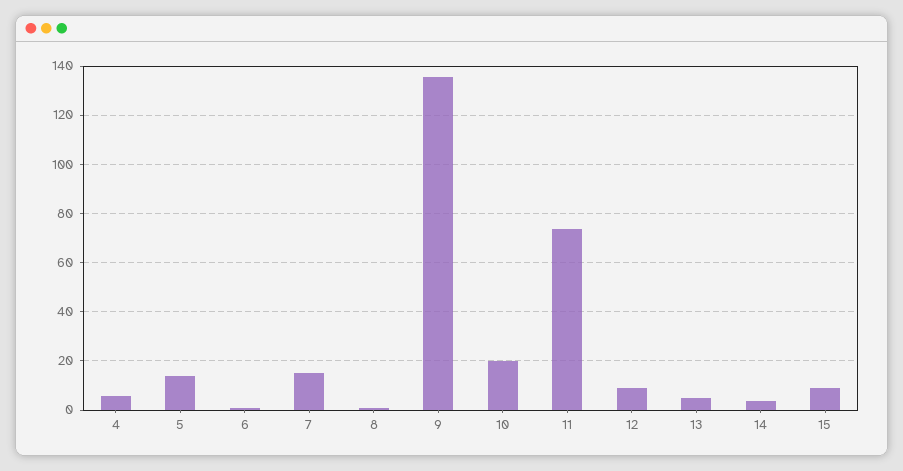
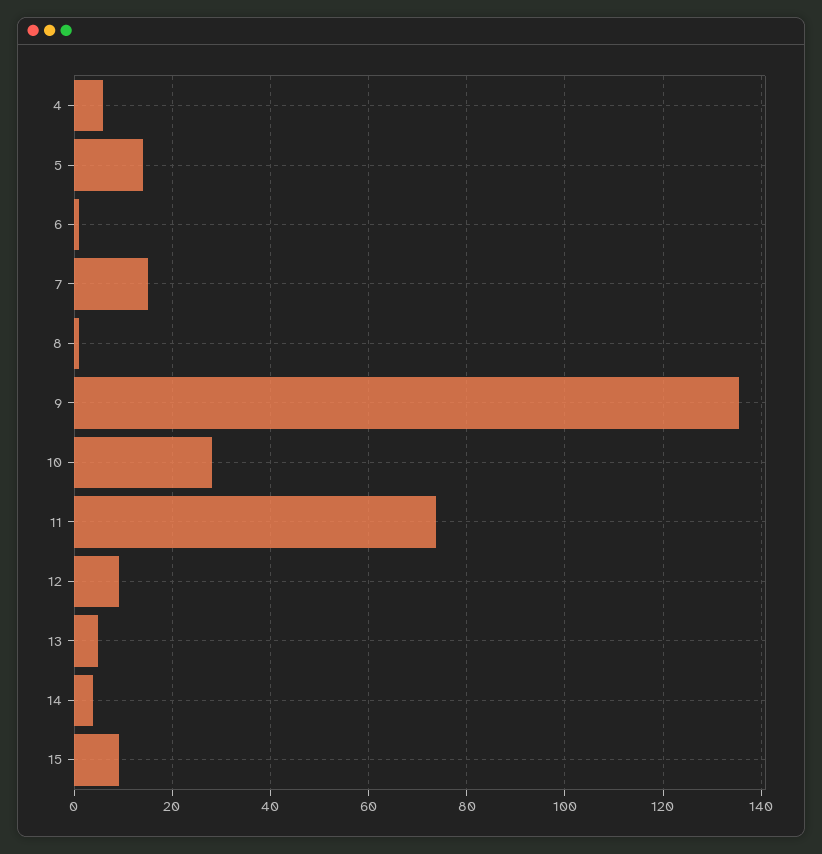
  {
    "4": 6,
    "5": 14,
    "6": 2,
    "7": 16,
    "8": 2,
    "9": 136,
-   "10": 20,
+   "10": 28,
    "11": 74,
    "12": 10,
    "13": 4,
    "14": 4,
    "15": 10
  }

